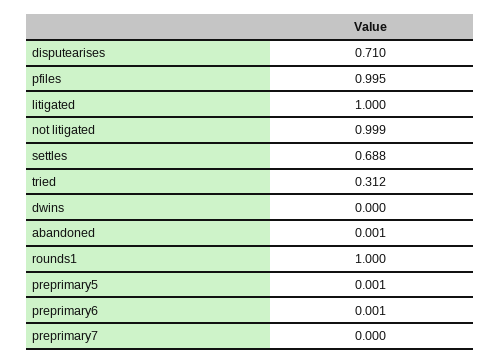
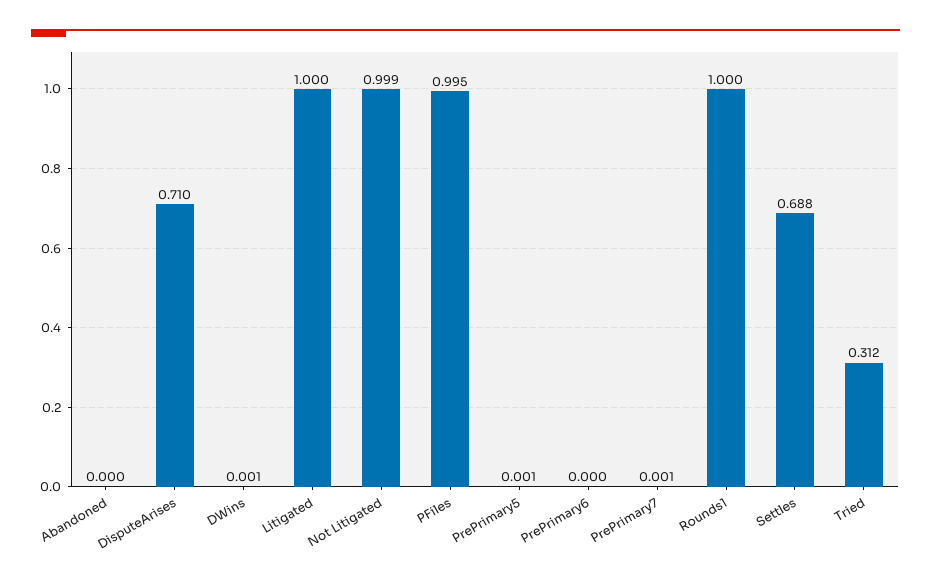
  {
    "disputearises": 0.71,
    "pfiles": 0.995,
    "litigated": 1,
    "not litigated": 0.999,
    "settles": 0.688,
    "tried": 0.312,
-   "dwins": 0,
+   "dwins": 0.001,
-   "abandoned": 0.001,
+   "abandoned": 0,
    "rounds1": 1,
    "preprimary5": 0.001,
-   "preprimary6": 0.001,
+   "preprimary6": 0,
-   "preprimary7": 0
+   "preprimary7": 0.001
  }

